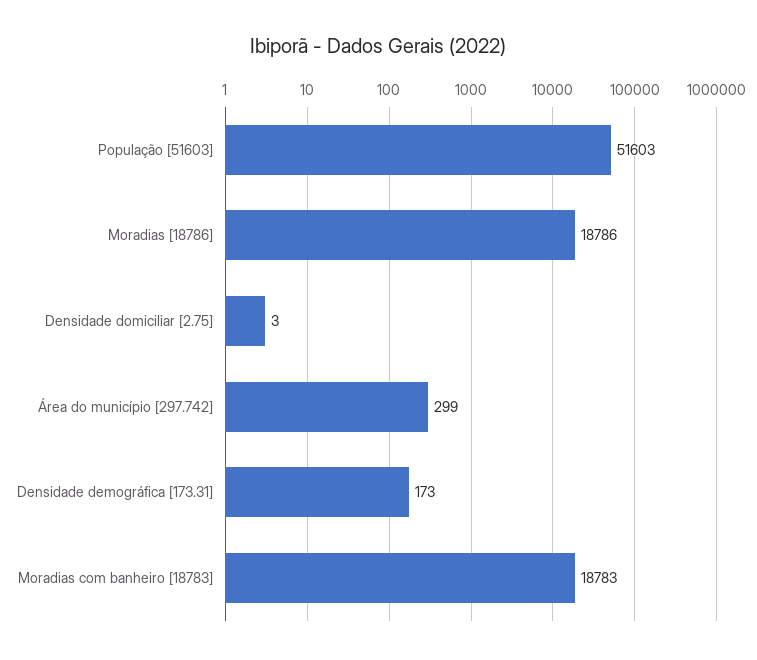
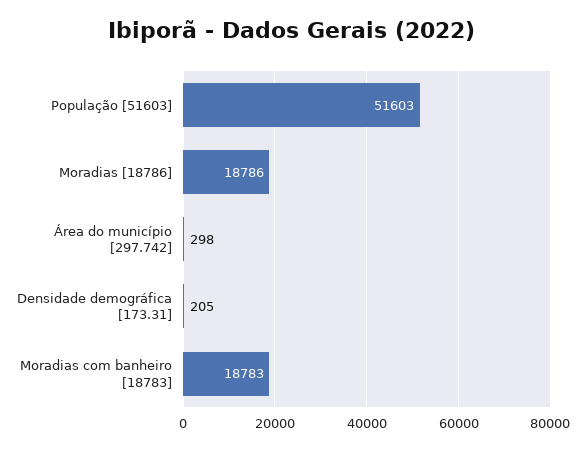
  {
    "População [51603]": 51603,
    "Moradias [18786]": 18786,
-   "Densidade domiciliar [2.75]": 3,
-   "Área do município [297.742]": 299,
+   "Área do município [297.742]": 298,
-   "Densidade demográfica [173.31]": 173,
+   "Densidade demográfica [173.31]": 205,
    "Moradias com banheiro [18783]": 18783
  }

